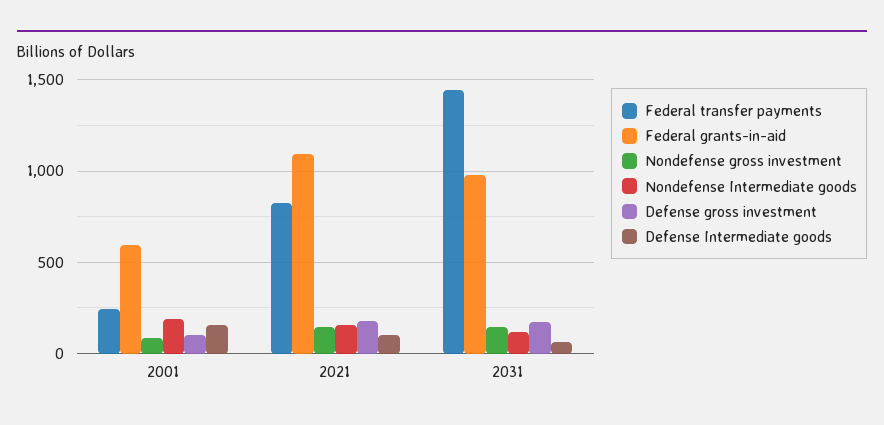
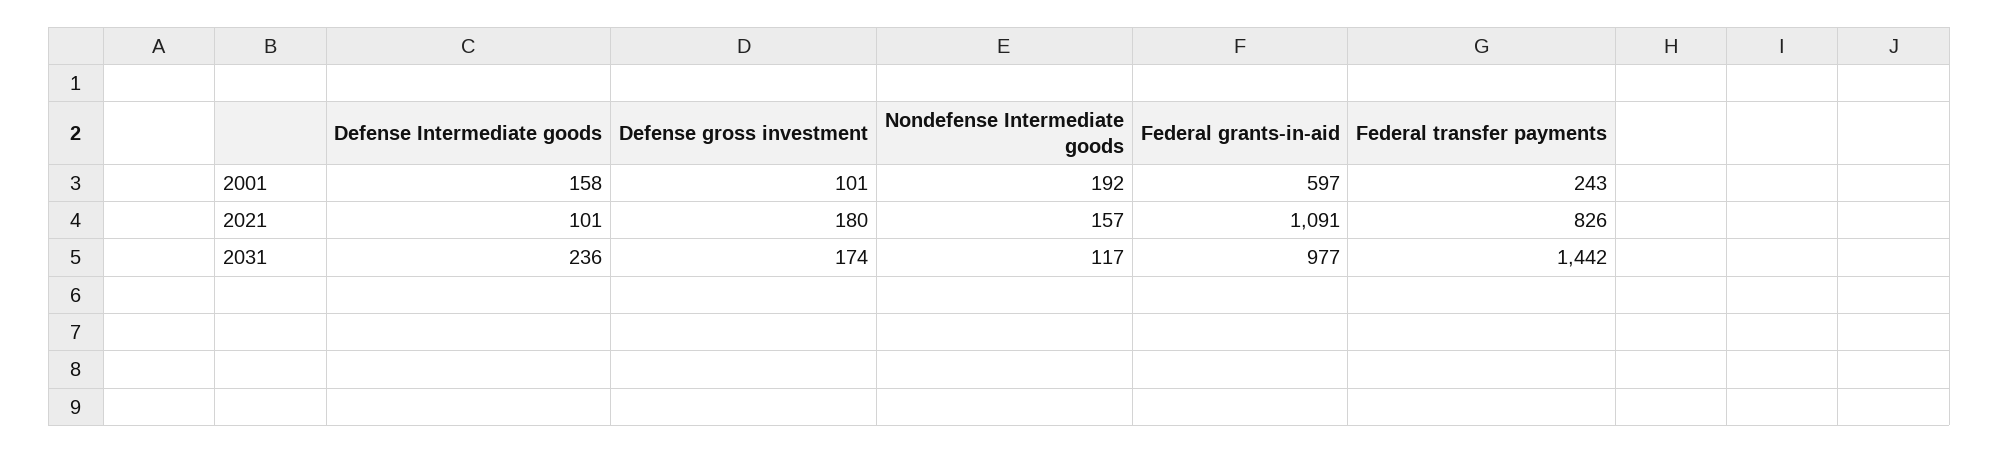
  {
    "Federal transfer payments": {
      "2001": 243,
      "2021": 826,
      "2031": 1442
    },
    "Federal grants-in-aid": {
      "2001": 597,
      "2021": 1091,
      "2031": 977
    },
-   "Nondefense gross investment": {
-     "2001": 100,
-     "2021": 150,
-     "2031": 150
-   },
    "Nondefense Intermediate goods": {
      "2001": 192,
      "2021": 157,
      "2031": 117
    },
    "Defense gross investment": {
      "2001": 101,
      "2021": 180,
      "2031": 174
    },
    "Defense Intermediate goods": {
      "2001": 158,
      "2021": 101,
-     "2031": 50
+     "2031": 236
    }
  }

